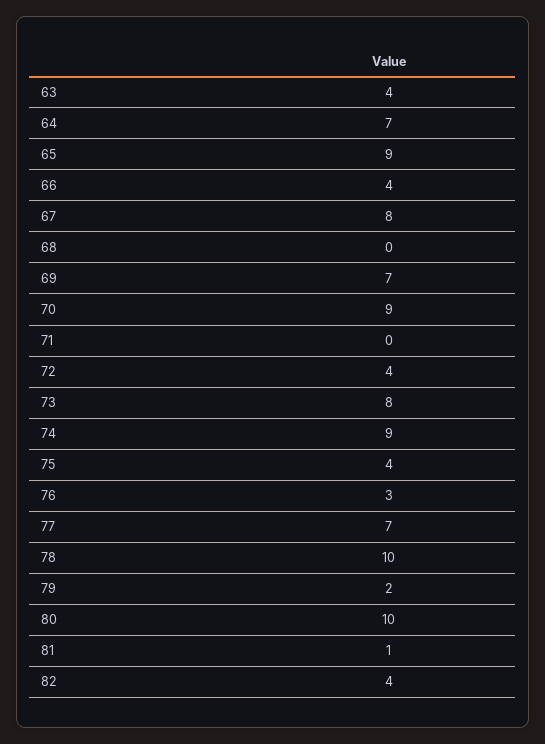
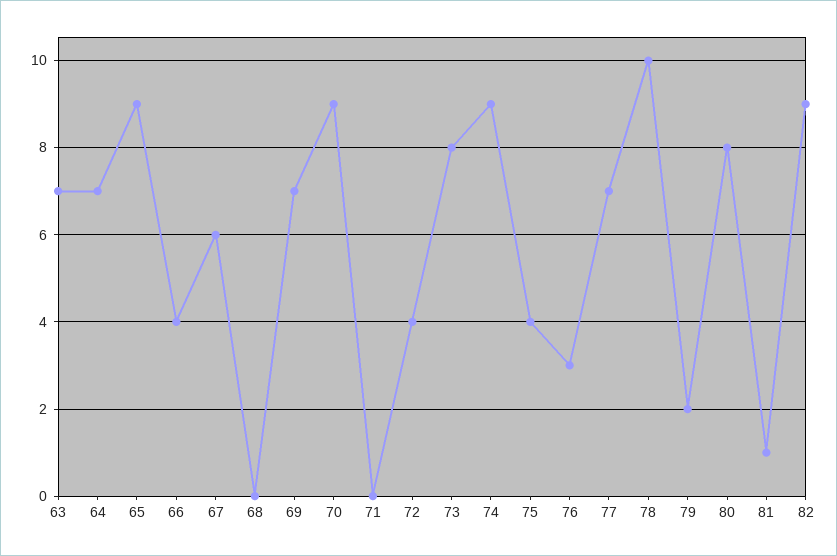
  {
-   "63": 4,
+   "63": 7,
    "64": 7,
    "65": 9,
    "66": 4,
-   "67": 8,
+   "67": 6,
    "68": 0,
    "69": 7,
    "70": 9,
    "71": 0,
    "72": 4,
    "73": 8,
    "74": 9,
    "75": 4,
    "76": 3,
    "77": 7,
    "78": 10,
    "79": 2,
-   "80": 10,
+   "80": 8,
    "81": 1,
-   "82": 4
+   "82": 9
  }

